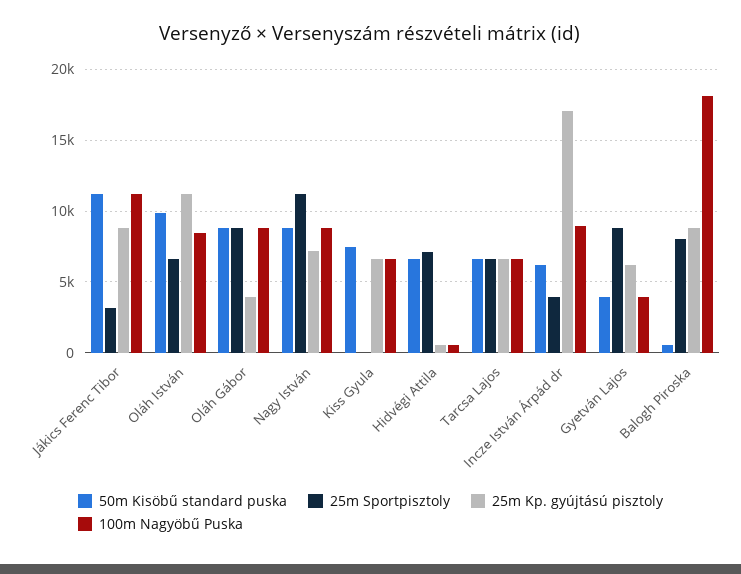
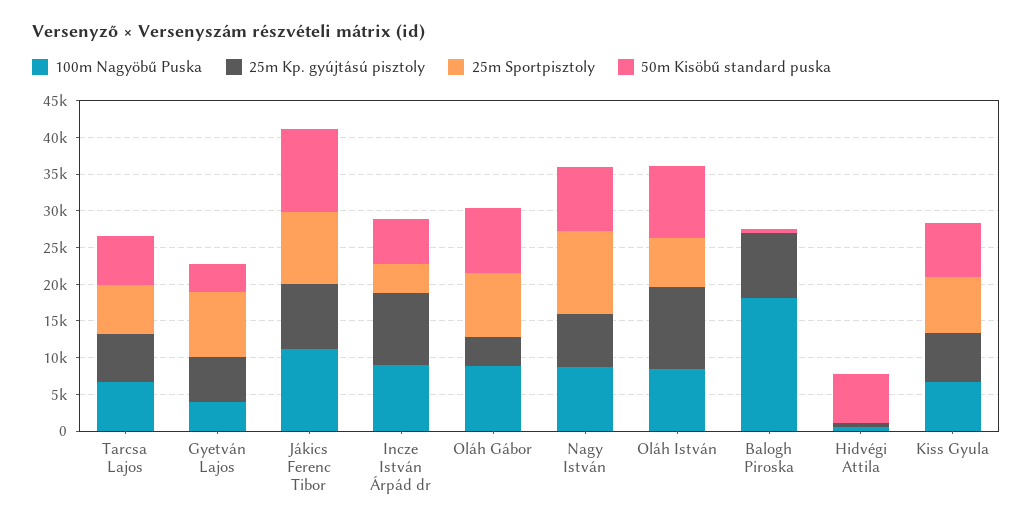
  {
    "50m Kisöbű standard puska": {
      "Jákics Ferenc Tibor": 11000,
      "Oláh István": 10000,
      "Oláh Gábor": 9000,
      "Nagy István": 9000,
      "Kiss Gyula": 7500,
      "Hidvégi Attila": 6500,
      "Tarcsa Lajos": 6500,
      "Incze István Árpád dr": 6000,
      "Gyetván Lajos": 4000,
      "Balogh Piroska": 500
    },
    "25m Sportpisztoly": {
-     "Jákics Ferenc Tibor": 3000,
+     "Jákics Ferenc Tibor": 10000,
      "Oláh István": 6500,
      "Oláh Gábor": 9000,
      "Nagy István": 11000,
-     "Kiss Gyula": 0,
+     "Kiss Gyula": 7500,
-     "Hidvégi Attila": 7000,
+     "Hidvégi Attila": 0,
      "Tarcsa Lajos": 6500,
      "Incze István Árpád dr": 4000,
      "Gyetván Lajos": 9000,
-     "Balogh Piroska": 8000
+     "Balogh Piroska": 0
    },
    "25m Kp. gyújtású pisztoly": {
      "Jákics Ferenc Tibor": 9000,
      "Oláh István": 11000,
      "Oláh Gábor": 4000,
      "Nagy István": 7000,
      "Kiss Gyula": 6500,
      "Hidvégi Attila": 500,
      "Tarcsa Lajos": 6500,
-     "Incze István Árpád dr": 17000,
+     "Incze István Árpád dr": 10000,
      "Gyetván Lajos": 6000,
      "Balogh Piroska": 9000
    },
    "100m Nagyöbű Puska": {
      "Jákics Ferenc Tibor": 11000,
      "Oláh István": 8500,
      "Oláh Gábor": 9000,
      "Nagy István": 9000,
      "Kiss Gyula": 6500,
      "Hidvégi Attila": 500,
      "Tarcsa Lajos": 6500,
      "Incze István Árpád dr": 9000,
      "Gyetván Lajos": 4000,
      "Balogh Piroska": 18000
    }
  }

